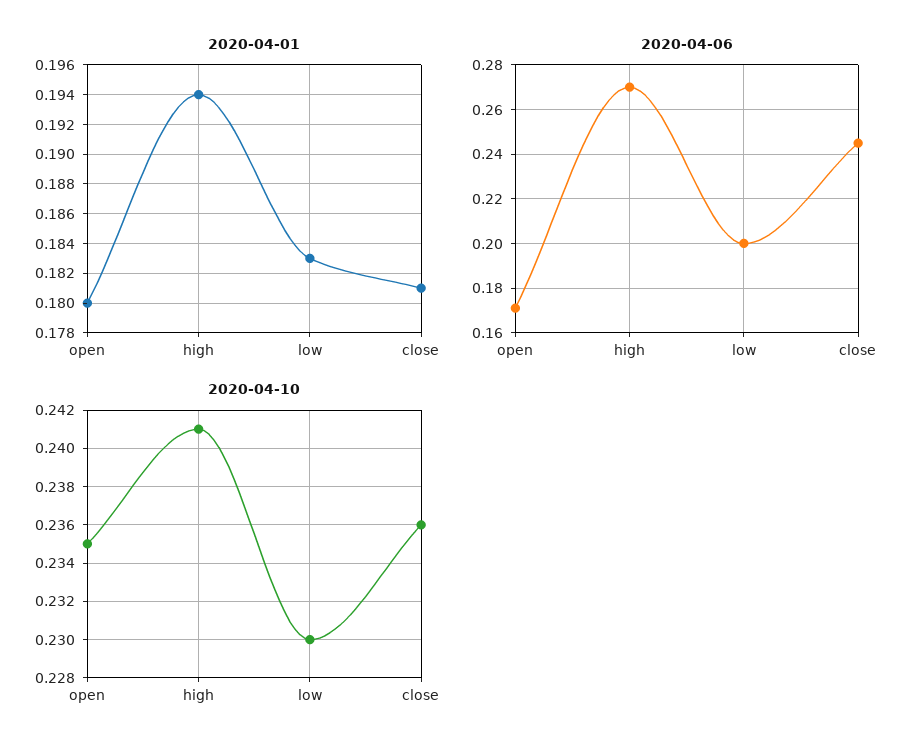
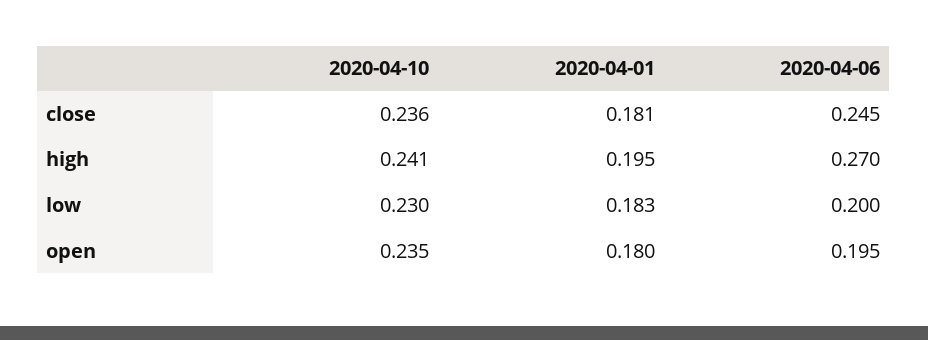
  {
    "2020-04-01": {
      "open": 0.18,
-     "high": 0.194,
+     "high": 0.195,
      "low": 0.183,
      "close": 0.181
    },
    "2020-04-06": {
-     "open": 0.17,
+     "open": 0.195,
      "high": 0.27,
      "low": 0.2,
      "close": 0.245
    },
    "2020-04-10": {
      "open": 0.235,
      "high": 0.241,
      "low": 0.23,
      "close": 0.236
    }
  }

